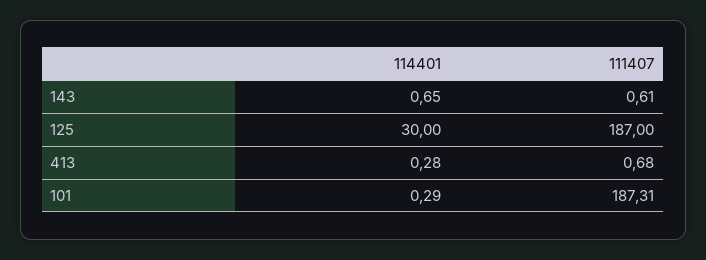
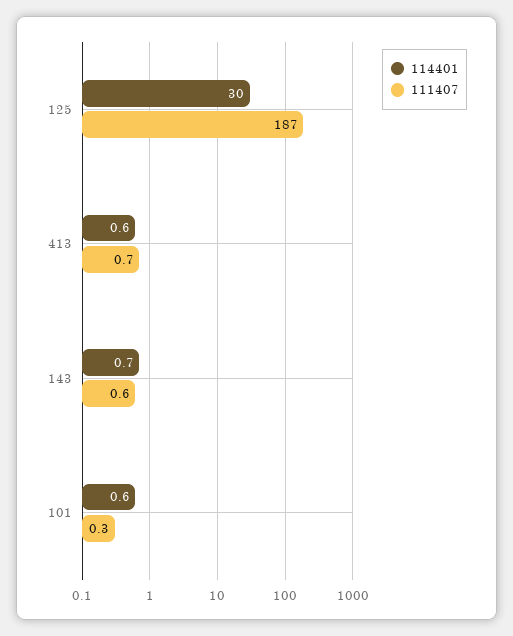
  {
    "114401": {
      "143": 0.65,
      "125": 30,
-     "413": 0.28,
+     "413": 0.6,
-     "101": 0.29
+     "101": 0.6
    },
    "111407": {
      "143": 0.61,
      "125": 187,
      "413": 0.68,
-     "101": 187.31
+     "101": 0.3
    }
  }

